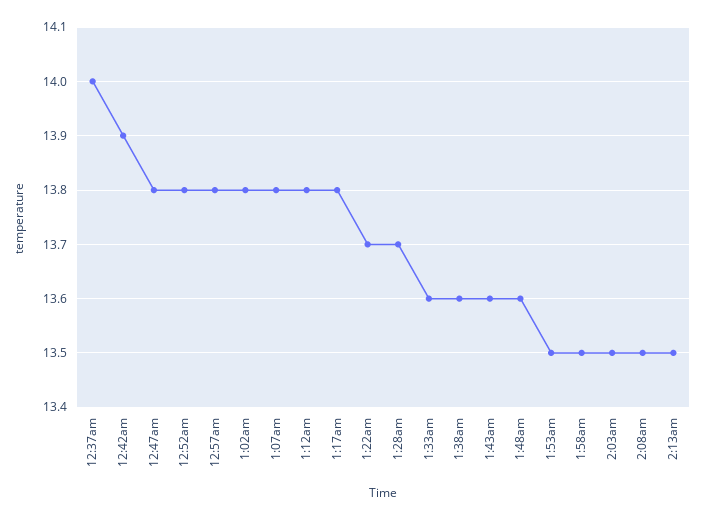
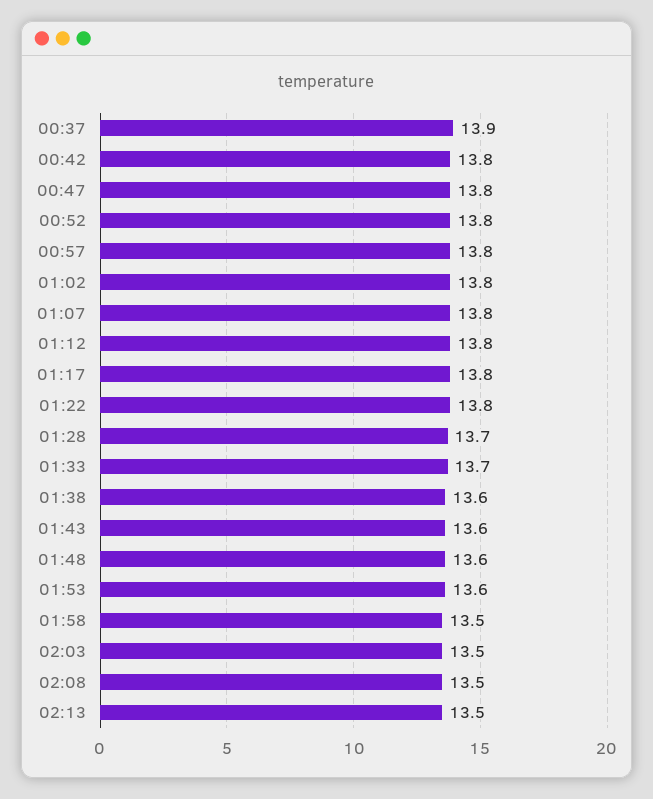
  {
-   "12:37am": 14,
+   "12:37am": 13.9,
-   "12:42am": 13.9,
+   "12:42am": 13.8,
    "12:47am": 13.8,
    "12:52am": 13.8,
    "12:57am": 13.8,
    "1:02am": 13.8,
    "1:07am": 13.8,
    "1:12am": 13.8,
    "1:17am": 13.8,
-   "1:22am": 13.7,
+   "1:22am": 13.8,
    "1:28am": 13.7,
-   "1:33am": 13.6,
+   "1:33am": 13.7,
    "1:38am": 13.6,
    "1:43am": 13.6,
    "1:48am": 13.6,
-   "1:53am": 13.5,
+   "1:53am": 13.6,
    "1:58am": 13.5,
    "2:03am": 13.5,
    "2:08am": 13.5,
    "2:13am": 13.5
  }

